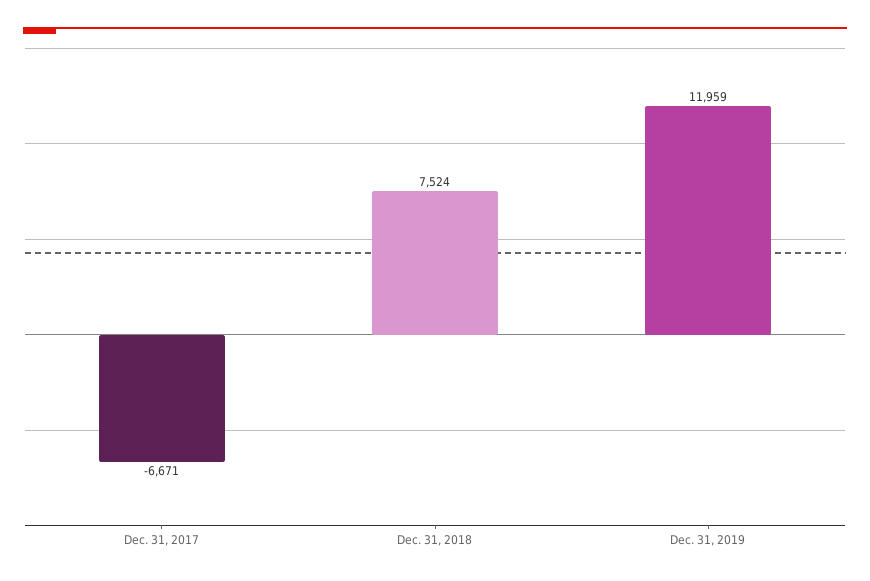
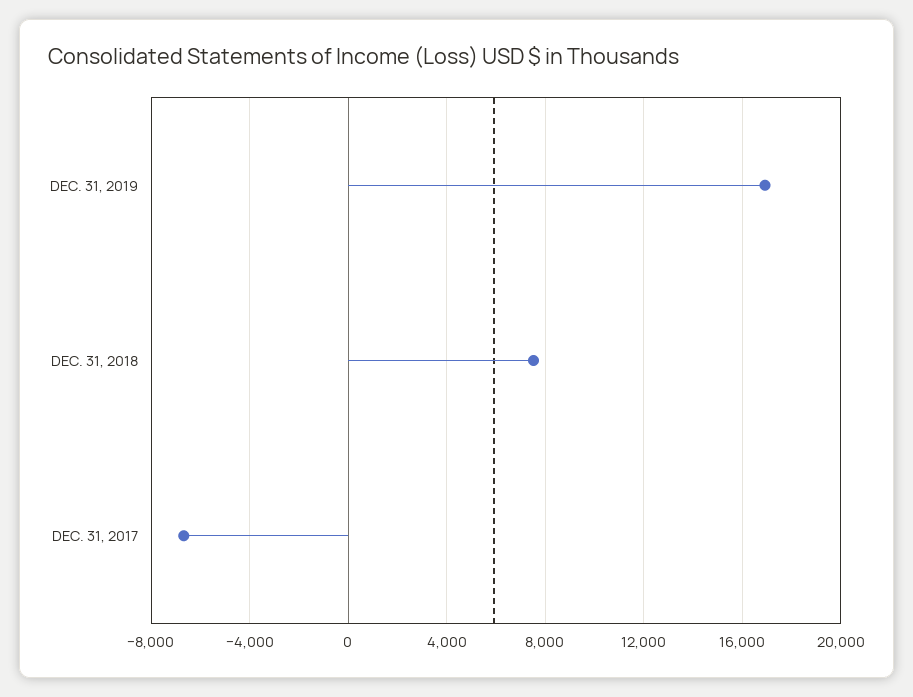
  {
    "Dec. 31, 2017": -6671,
    "Dec. 31, 2018": 7524,
-   "Dec. 31, 2019": 11959
+   "Dec. 31, 2019": 17000
  }

